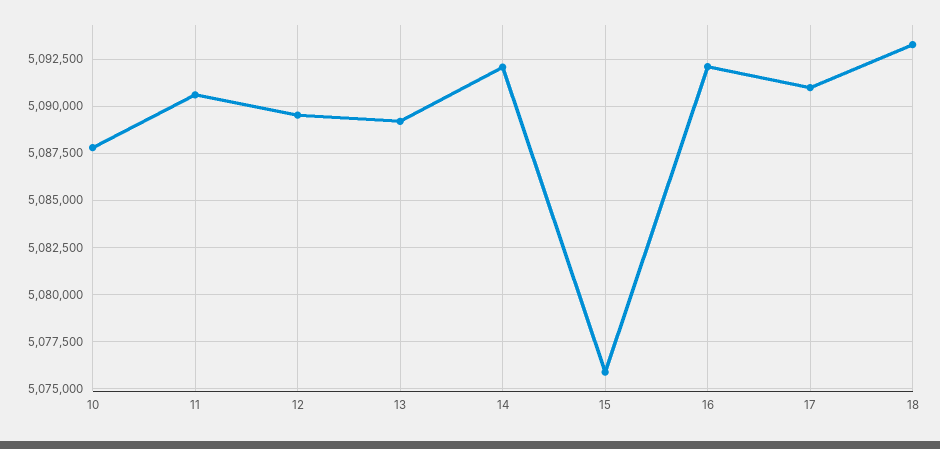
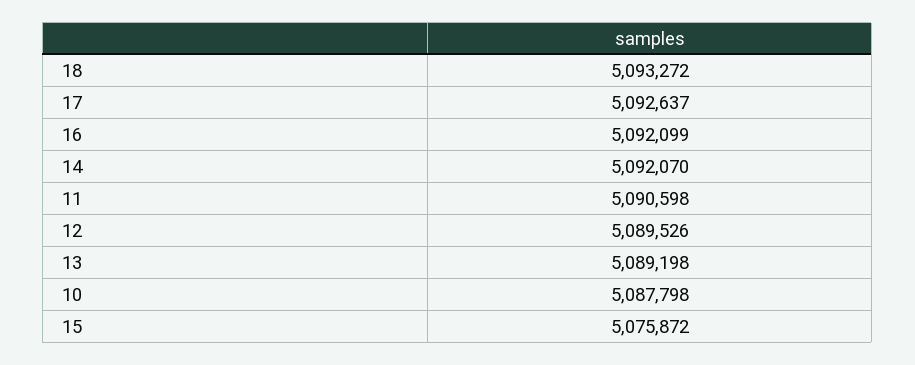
  {
    "10": 5087798,
    "11": 5090598,
    "12": 5089526,
    "13": 5089198,
    "14": 5092070,
    "15": 5075872,
    "16": 5092099,
-   "17": 5091000,
+   "17": 5092637,
    "18": 5093272
  }

